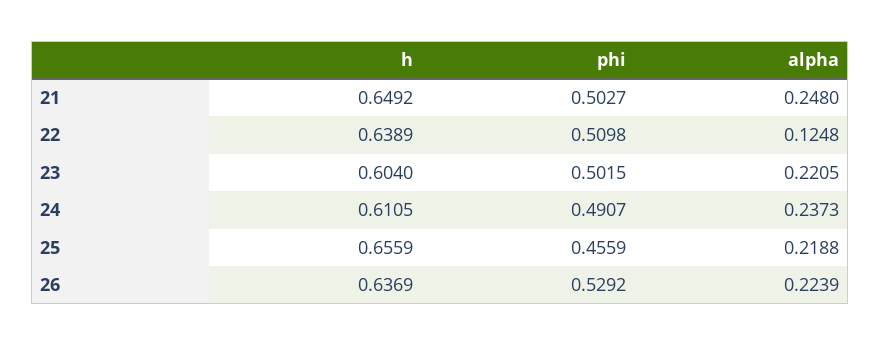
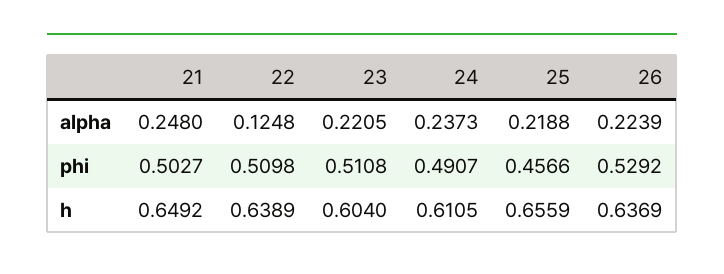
  {
    "h": {
      "21": 0.6492,
      "22": 0.6389,
      "23": 0.604,
      "24": 0.6105,
      "25": 0.6559,
      "26": 0.6369
    },
    "phi": {
      "21": 0.5027,
      "22": 0.5098,
-     "23": 0.5015,
+     "23": 0.5108,
      "24": 0.4907,
-     "25": 0.4559,
+     "25": 0.4566,
      "26": 0.5292
    },
    "alpha": {
      "21": 0.248,
      "22": 0.1248,
      "23": 0.2205,
      "24": 0.2373,
      "25": 0.2188,
      "26": 0.2239
    }
  }

